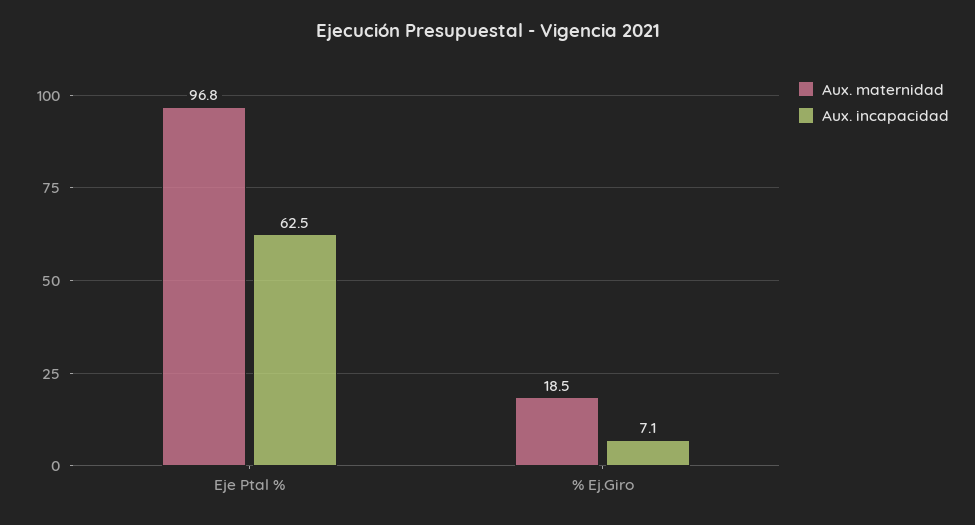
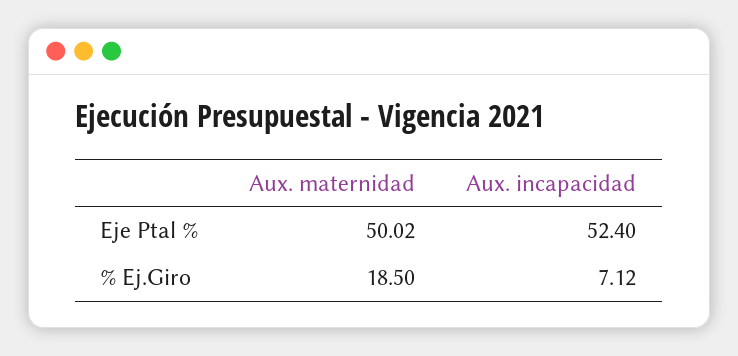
  {
    "Aux. maternidad": {
-     "Eje Ptal %": 96.8,
+     "Eje Ptal %": 50.02,
      "% Ej.Giro": 18.5
    },
    "Aux. incapacidad": {
-     "Eje Ptal %": 62.5,
+     "Eje Ptal %": 52.4,
      "% Ej.Giro": 7.12
    }
  }

